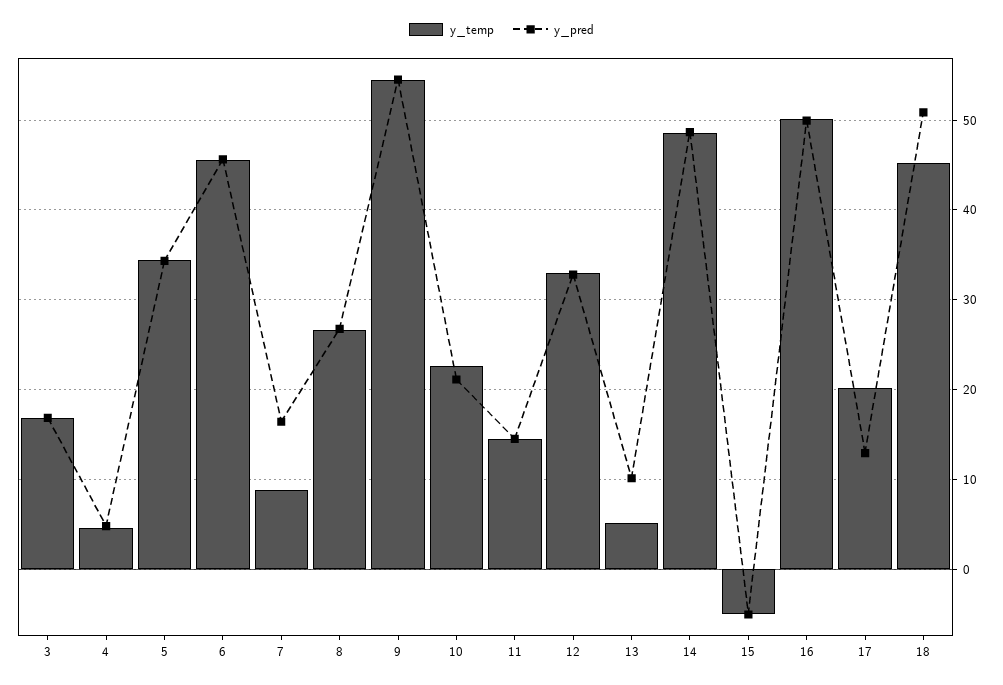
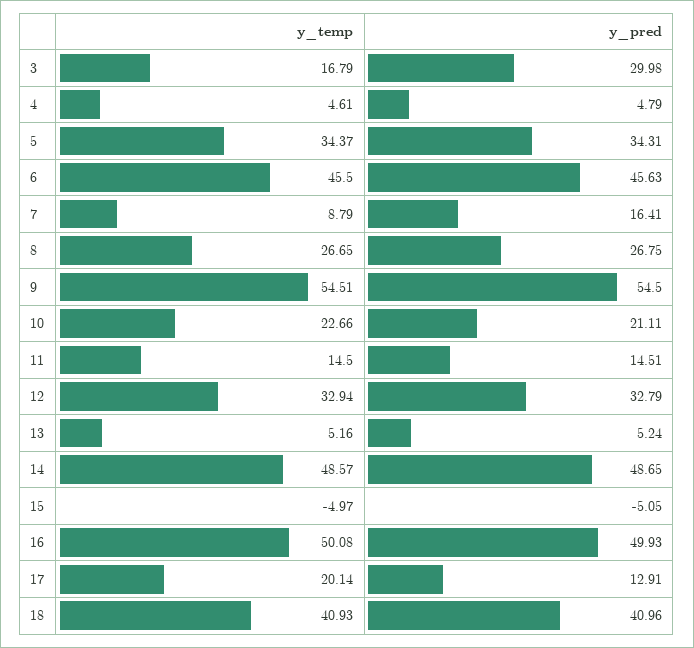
  {
    "y_temp": {
      "3": 16.79,
      "4": 4.61,
      "5": 34.37,
      "6": 45.5,
      "7": 8.79,
      "8": 26.65,
      "9": 54.51,
      "10": 22.66,
      "11": 14.5,
      "12": 32.94,
      "13": 5.16,
      "14": 48.57,
      "15": -4.97,
      "16": 50.08,
      "17": 20.14,
-     "18": 45
+     "18": 40.93
    },
    "y_pred": {
-     "3": 17,
+     "3": 29.98,
      "4": 4.79,
      "5": 34.31,
      "6": 45.63,
      "7": 16.41,
      "8": 26.75,
      "9": 54.5,
      "10": 21.11,
      "11": 14.51,
      "12": 32.79,
-     "13": 10,
+     "13": 5.24,
      "14": 48.65,
      "15": -5.05,
      "16": 49.93,
      "17": 12.91,
-     "18": 51
+     "18": 40.96
    }
  }

